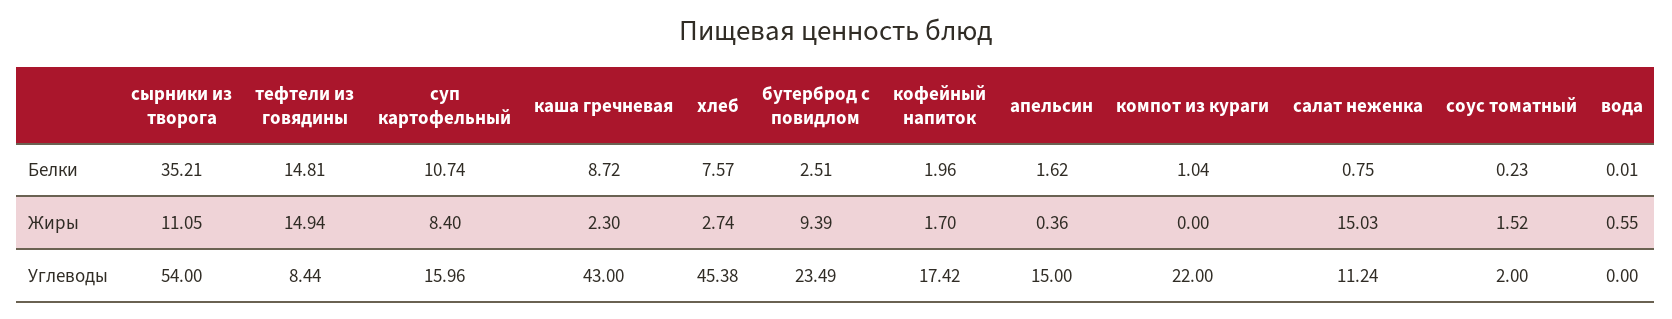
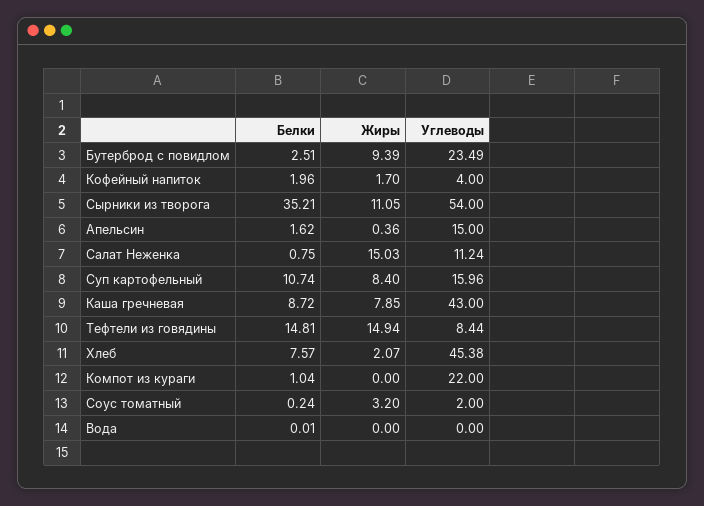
  {
    "сырники из творога": {
      "Белки": 35.21,
      "Жиры": 11.05,
      "Углеводы": 54
    },
    "тефтели из говядины": {
      "Белки": 14.81,
      "Жиры": 14.94,
      "Углеводы": 8.44
    },
    "суп картофельный": {
      "Белки": 10.74,
      "Жиры": 8.4,
      "Углеводы": 15.96
    },
    "каша гречневая": {
      "Белки": 8.72,
-     "Жиры": 2.3,
+     "Жиры": 7.85,
      "Углеводы": 43
    },
    "хлеб": {
      "Белки": 7.57,
-     "Жиры": 2.74,
+     "Жиры": 2.07,
      "Углеводы": 45.38
    },
    "бутерброд с повидлом": {
      "Белки": 2.51,
      "Жиры": 9.39,
      "Углеводы": 23.49
    },
    "кофейный напиток": {
      "Белки": 1.96,
      "Жиры": 1.7,
-     "Углеводы": 17.42
+     "Углеводы": 4
    },
    "апельсин": {
      "Белки": 1.62,
      "Жиры": 0.36,
      "Углеводы": 15
    },
    "компот из кураги": {
      "Белки": 1.04,
      "Жиры": 0,
      "Углеводы": 22
    },
    "салат неженка": {
      "Белки": 0.75,
      "Жиры": 15.03,
      "Углеводы": 11.24
    },
    "соус томатный": {
-     "Белки": 0.23,
+     "Белки": 0.24,
-     "Жиры": 1.52,
+     "Жиры": 3.2,
      "Углеводы": 2
    },
    "вода": {
      "Белки": 0.01,
-     "Жиры": 0.55,
+     "Жиры": 0,
      "Углеводы": 0
    }
  }

